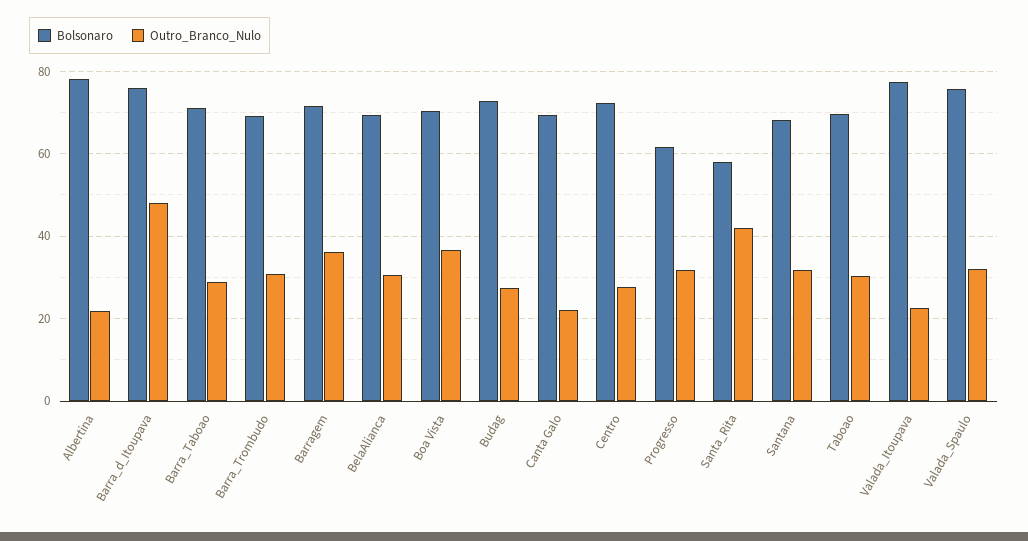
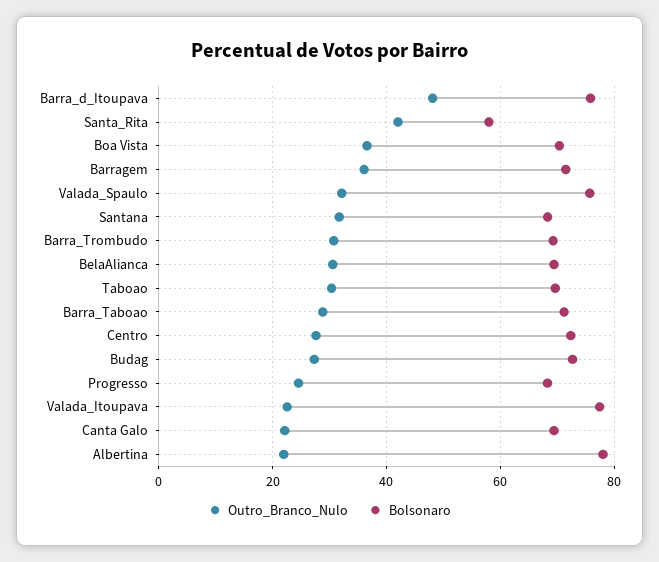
  {
    "Bolsonaro": {
      "Albertina": 78,
      "Barra_d_Itoupava": 76,
      "Barra_Taboao": 72,
      "Barra_Trombudo": 70,
      "Barragem": 72,
      "BelaAlianca": 70,
      "Boa Vista": 70,
      "Budag": 72,
      "Canta Galo": 70,
      "Centro": 72,
-     "Progresso": 62,
+     "Progresso": 68,
      "Santa_Rita": 58,
      "Santana": 68,
      "Taboao": 70,
      "Valada_Itoupava": 78,
      "Valada_Spaulo": 76
    },
    "Outro_Branco_Nulo": {
      "Albertina": 22,
      "Barra_d_Itoupava": 48,
      "Barra_Taboao": 28,
      "Barra_Trombudo": 30,
      "Barragem": 36,
      "BelaAlianca": 30,
      "Boa Vista": 36,
      "Budag": 28,
      "Canta Galo": 22,
      "Centro": 28,
-     "Progresso": 32,
+     "Progresso": 24,
      "Santa_Rita": 42,
      "Santana": 32,
      "Taboao": 30,
      "Valada_Itoupava": 22,
      "Valada_Spaulo": 32
    }
  }

